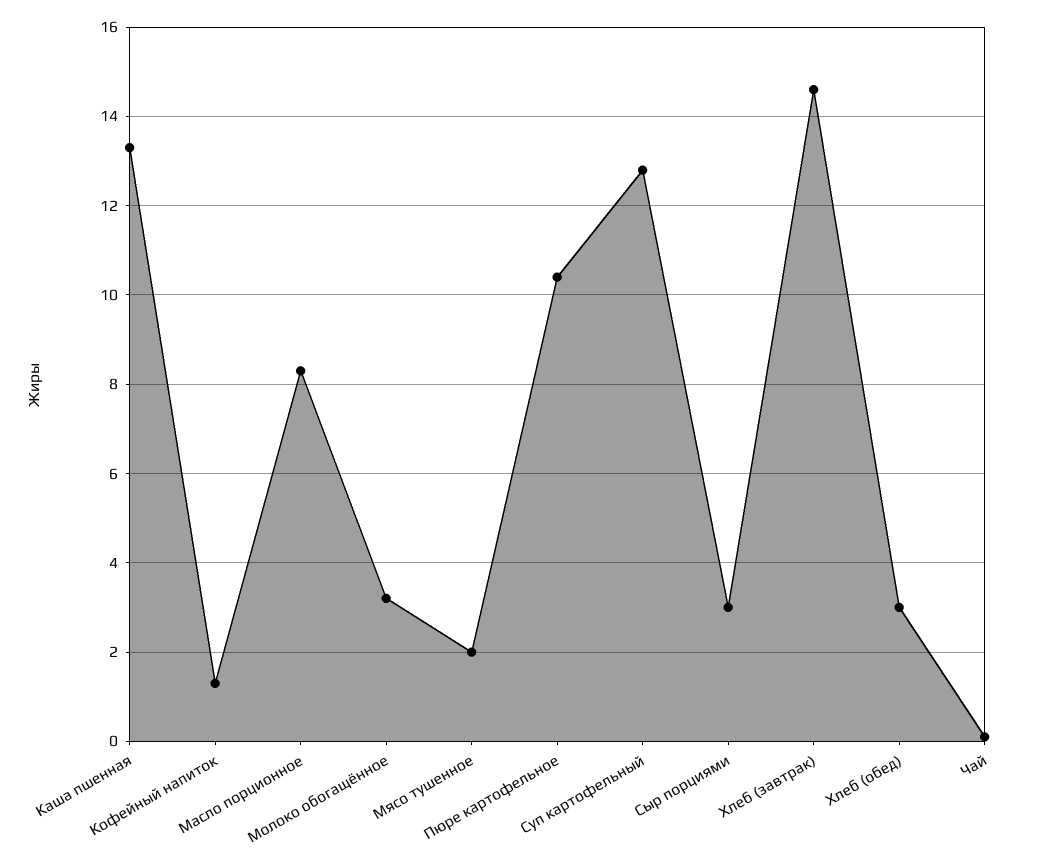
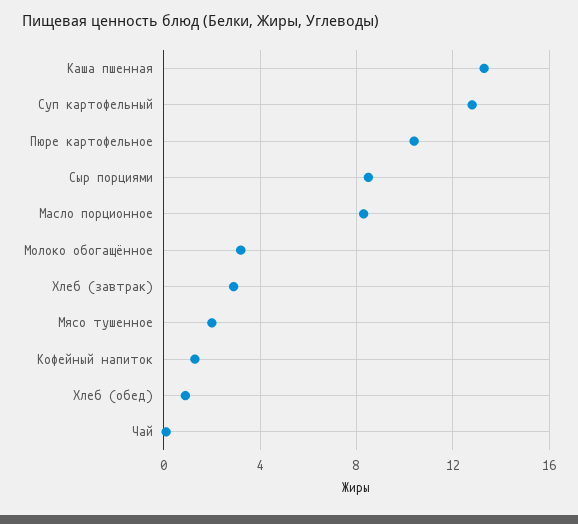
  {
    "Каша пшенная": 13.5,
    "Кофейный напиток": 1.5,
    "Масло порционное": 8.5,
    "Молоко обогащённое": 3,
    "Мясо тушенное": 2,
    "Пюре картофельное": 10.5,
    "Суп картофельный": 13,
-   "Сыр порциями": 3,
+   "Сыр порциями": 8.5,
-   "Хлеб (завтрак)": 14.5,
+   "Хлеб (завтрак)": 3,
-   "Хлеб (обед)": 3,
+   "Хлеб (обед)": 1,
    "Чай": 0
  }

